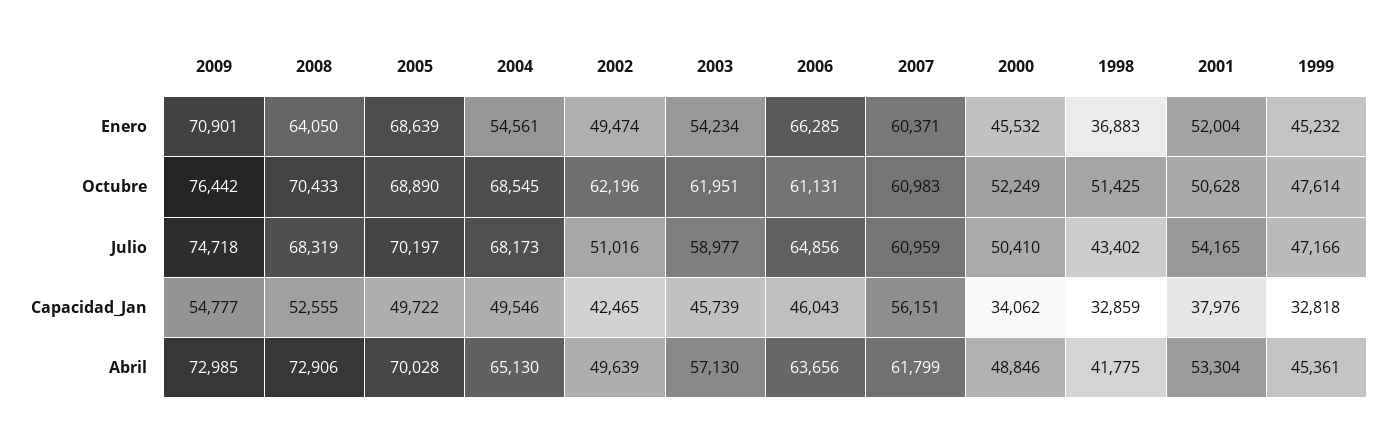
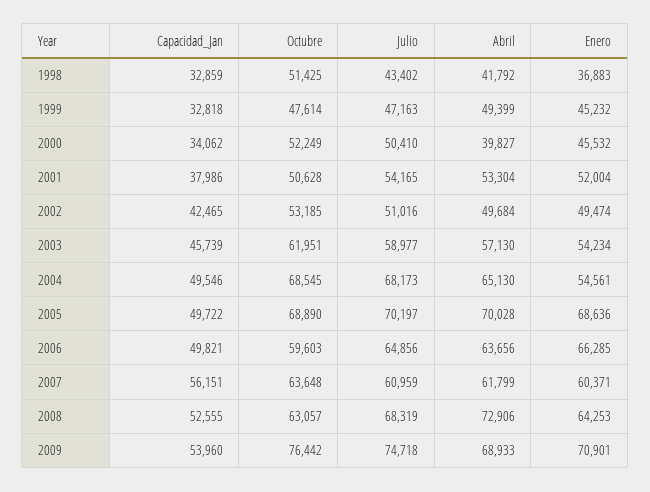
  {
    "2009": {
      "Enero": 70901,
      "Octubre": 76442,
      "Julio": 74718,
-     "Capacidad_Jan": 54777,
+     "Capacidad_Jan": 53960,
-     "Abril": 72985
+     "Abril": 68933
    },
    "2008": {
-     "Enero": 64050,
+     "Enero": 64253,
-     "Octubre": 70433,
+     "Octubre": 63057,
      "Julio": 68319,
      "Capacidad_Jan": 52555,
      "Abril": 72906
    },
    "2005": {
-     "Enero": 68639,
+     "Enero": 68636,
      "Octubre": 68890,
      "Julio": 70197,
      "Capacidad_Jan": 49722,
      "Abril": 70028
    },
    "2004": {
      "Enero": 54561,
      "Octubre": 68545,
      "Julio": 68173,
      "Capacidad_Jan": 49546,
      "Abril": 65130
    },
    "2002": {
      "Enero": 49474,
-     "Octubre": 62196,
+     "Octubre": 53185,
      "Julio": 51016,
      "Capacidad_Jan": 42465,
-     "Abril": 49639
+     "Abril": 49684
    },
    "2003": {
      "Enero": 54234,
      "Octubre": 61951,
      "Julio": 58977,
      "Capacidad_Jan": 45739,
      "Abril": 57130
    },
    "2006": {
      "Enero": 66285,
-     "Octubre": 61131,
+     "Octubre": 59603,
      "Julio": 64856,
-     "Capacidad_Jan": 46043,
+     "Capacidad_Jan": 49821,
      "Abril": 63656
    },
    "2007": {
      "Enero": 60371,
-     "Octubre": 60983,
+     "Octubre": 63648,
      "Julio": 60959,
      "Capacidad_Jan": 56151,
      "Abril": 61799
    },
    "2000": {
      "Enero": 45532,
      "Octubre": 52249,
      "Julio": 50410,
      "Capacidad_Jan": 34062,
-     "Abril": 48846
+     "Abril": 39827
    },
    "1998": {
      "Enero": 36883,
      "Octubre": 51425,
      "Julio": 43402,
      "Capacidad_Jan": 32859,
-     "Abril": 41775
+     "Abril": 41792
    },
    "2001": {
      "Enero": 52004,
      "Octubre": 50628,
      "Julio": 54165,
-     "Capacidad_Jan": 37976,
+     "Capacidad_Jan": 37986,
      "Abril": 53304
    },
    "1999": {
      "Enero": 45232,
      "Octubre": 47614,
-     "Julio": 47166,
+     "Julio": 47163,
      "Capacidad_Jan": 32818,
-     "Abril": 45361
+     "Abril": 49399
    }
  }

